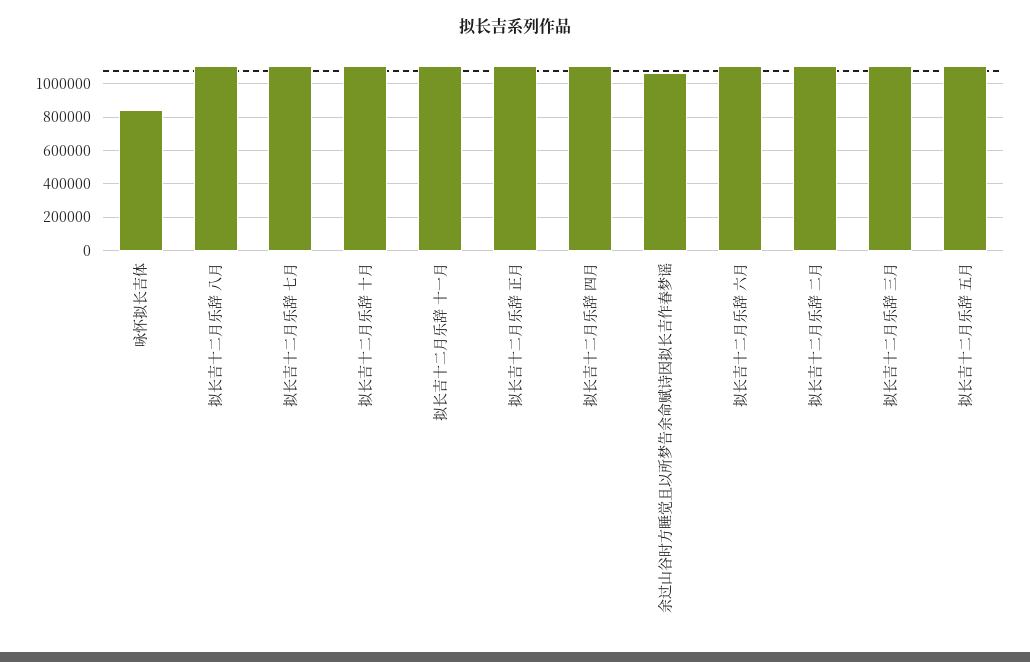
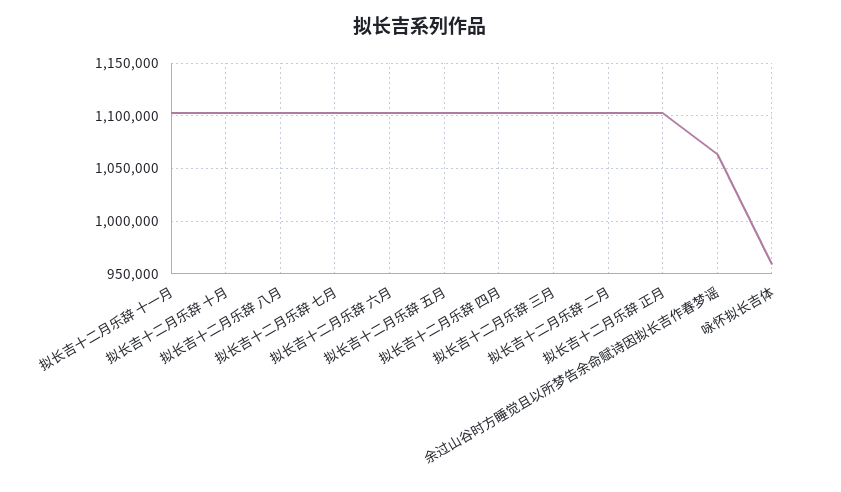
  {
-   "咏怀拟长吉体": 850000,
+   "咏怀拟长吉体": 960000,
    "拟长吉十二月乐辞 八月": 1100000,
    "拟长吉十二月乐辞 七月": 1100000,
    "拟长吉十二月乐辞 十月": 1100000,
    "拟长吉十二月乐辞 十一月": 1100000,
    "拟长吉十二月乐辞 正月": 1100000,
    "拟长吉十二月乐辞 四月": 1100000,
    "余过山谷时方睡觉且以所梦告余命赋诗因拟长吉作春梦谣": 1060000,
    "拟长吉十二月乐辞 六月": 1100000,
    "拟长吉十二月乐辞 二月": 1100000,
    "拟长吉十二月乐辞 三月": 1100000,
    "拟长吉十二月乐辞 五月": 1100000
  }

